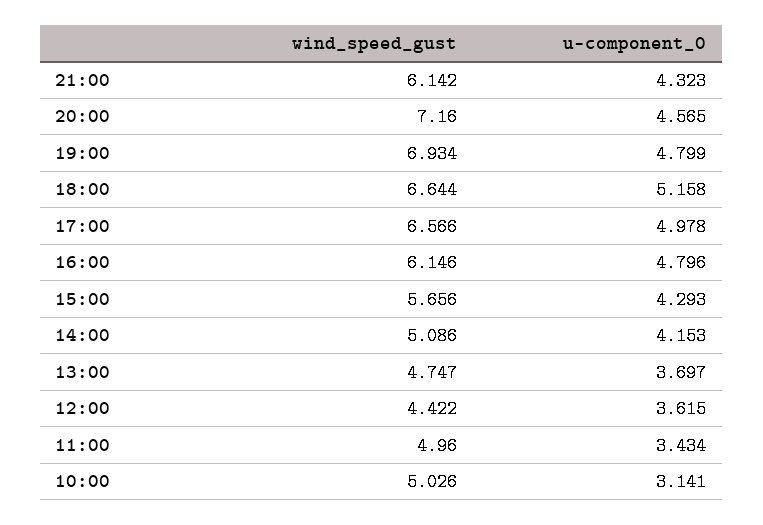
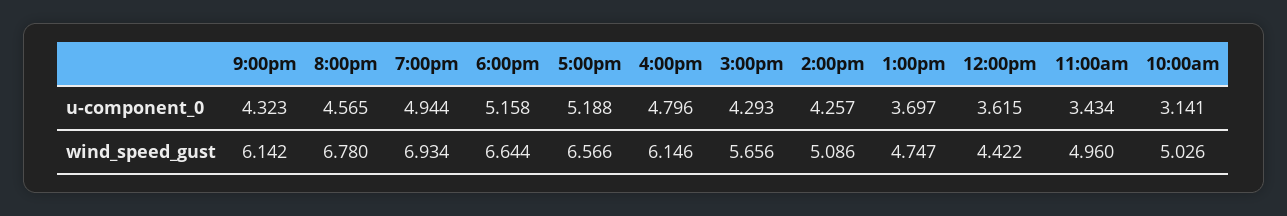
  {
    "wind_speed_gust": {
      "21:00": 6.142,
-     "20:00": 7.16,
+     "20:00": 6.78,
      "19:00": 6.934,
      "18:00": 6.644,
      "17:00": 6.566,
      "16:00": 6.146,
      "15:00": 5.656,
      "14:00": 5.086,
      "13:00": 4.747,
      "12:00": 4.422,
      "11:00": 4.96,
      "10:00": 5.026
    },
    "u-component_0": {
      "21:00": 4.323,
      "20:00": 4.565,
-     "19:00": 4.799,
+     "19:00": 4.944,
      "18:00": 5.158,
-     "17:00": 4.978,
+     "17:00": 5.188,
      "16:00": 4.796,
      "15:00": 4.293,
-     "14:00": 4.153,
+     "14:00": 4.257,
      "13:00": 3.697,
      "12:00": 3.615,
      "11:00": 3.434,
      "10:00": 3.141
    }
  }

